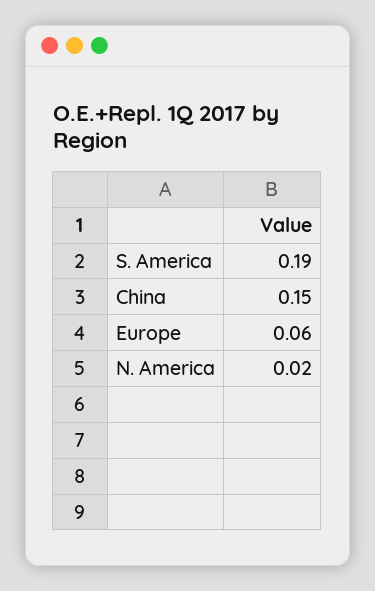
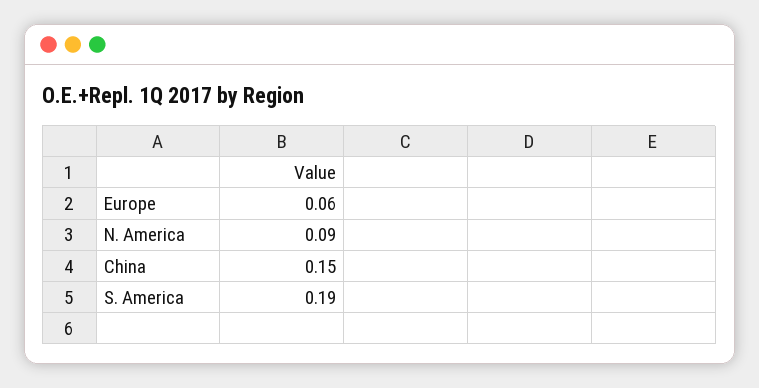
  {
    "S. America": 0.19,
    "China": 0.15,
    "Europe": 0.06,
-   "N. America": 0.02
+   "N. America": 0.09
  }

